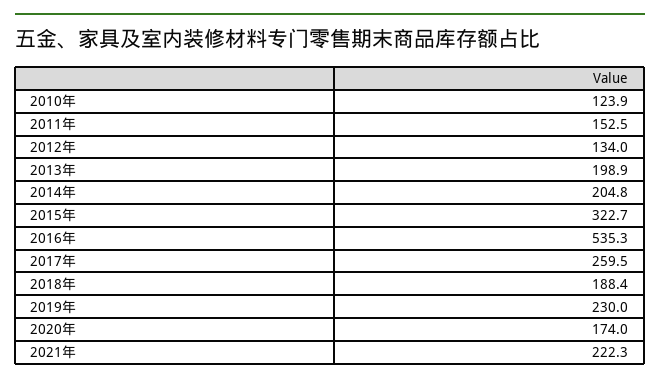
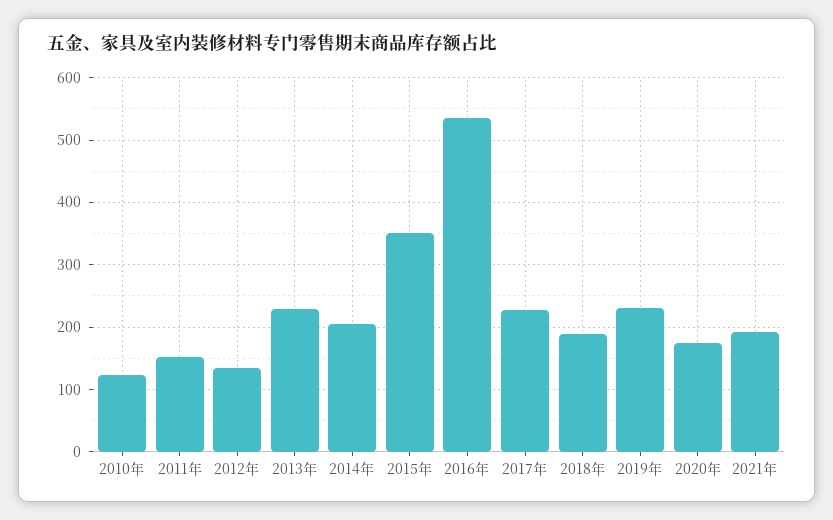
  {
    "2010年": 123.9,
    "2011年": 152.5,
    "2012年": 134,
-   "2013年": 198.9,
+   "2013年": 230,
    "2014年": 204.8,
-   "2015年": 322.7,
+   "2015年": 350,
    "2016年": 535.3,
-   "2017年": 259.5,
+   "2017年": 230,
    "2018年": 188.4,
    "2019年": 230,
    "2020年": 174,
-   "2021年": 222.3
+   "2021年": 190
  }

